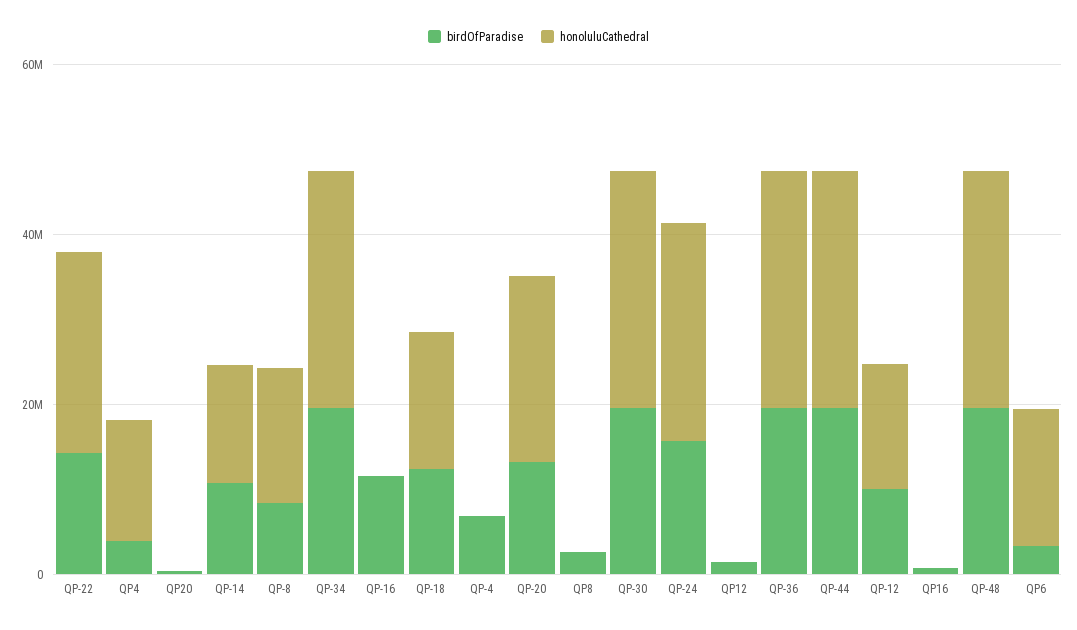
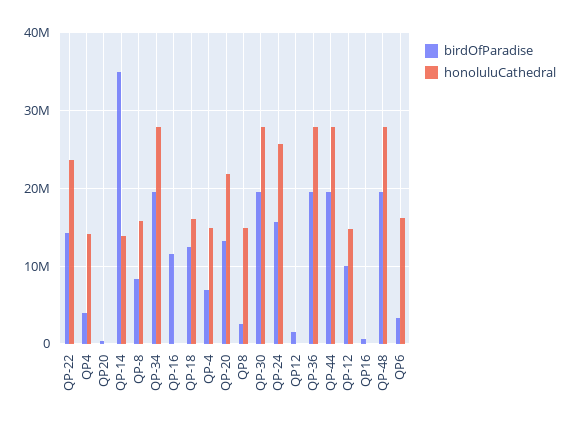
  {
    "birdOfParadise": {
      "QP-22": 14000000,
      "QP4": 4000000,
      "QP20": 0,
-     "QP-14": 10000000,
+     "QP-14": 35000000,
      "QP-8": 8000000,
      "QP-34": 20000000,
      "QP-16": 12000000,
      "QP-18": 12000000,
      "QP-4": 7000000,
      "QP-20": 13000000,
      "QP8": 3000000,
      "QP-30": 20000000,
      "QP-24": 16000000,
      "QP12": 1000000,
      "QP-36": 20000000,
      "QP-44": 20000000,
      "QP-12": 10000000,
      "QP16": 1000000,
      "QP-48": 20000000,
      "QP6": 3000000
    },
    "honoluluCathedral": {
      "QP-22": 24000000,
      "QP4": 14000000,
      "QP20": 0,
      "QP-14": 14000000,
      "QP-8": 16000000,
      "QP-34": 28000000,
      "QP-16": 0,
      "QP-18": 16000000,
-     "QP-4": 0,
+     "QP-4": 15000000,
      "QP-20": 22000000,
-     "QP8": 0,
+     "QP8": 15000000,
      "QP-30": 28000000,
      "QP-24": 26000000,
      "QP12": 0,
      "QP-36": 28000000,
      "QP-44": 28000000,
      "QP-12": 15000000,
      "QP16": 0,
      "QP-48": 28000000,
      "QP6": 16000000
    }
  }

